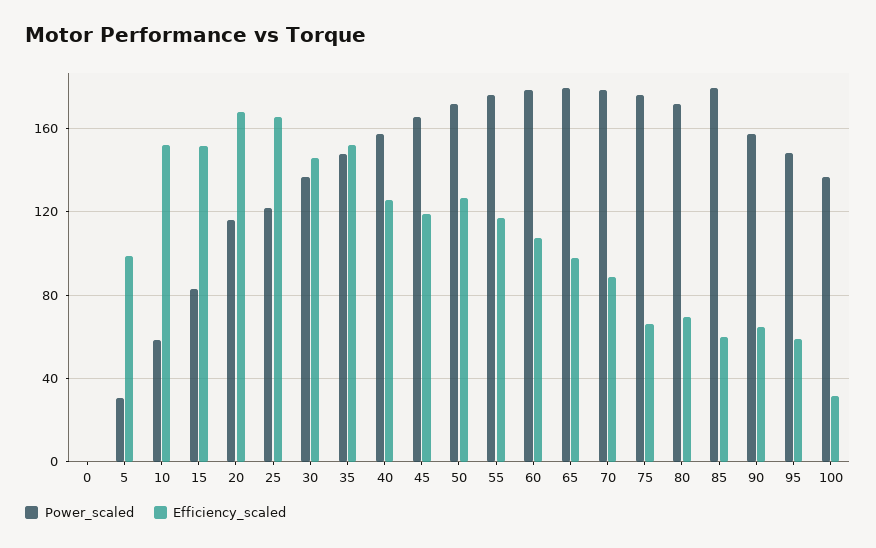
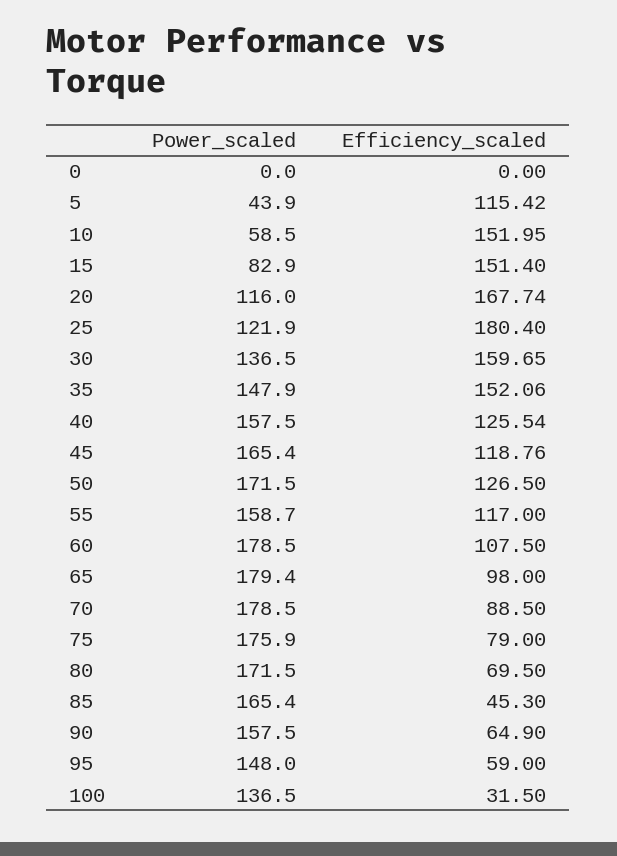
  {
    "Power_scaled": {
      "0": 0,
-     "5": 30,
+     "5": 43.9,
      "10": 58.5,
      "15": 82.9,
      "20": 116,
      "25": 121.9,
      "30": 136.5,
      "35": 147.9,
      "40": 157.5,
      "45": 165.4,
      "50": 171.5,
-     "55": 175,
+     "55": 158.7,
      "60": 178.5,
      "65": 179.4,
      "70": 178.5,
      "75": 175.9,
      "80": 171.5,
-     "85": 180,
+     "85": 165.4,
      "90": 157.5,
      "95": 148,
      "100": 136.5
    },
    "Efficiency_scaled": {
      "0": 0,
-     "5": 100,
+     "5": 115.42,
      "10": 151.95,
      "15": 151.4,
      "20": 167.74,
-     "25": 165,
+     "25": 180.4,
-     "30": 145,
+     "30": 159.65,
      "35": 152.06,
      "40": 125.54,
      "45": 118.76,
      "50": 126.5,
      "55": 117,
      "60": 107.5,
      "65": 98,
      "70": 88.5,
-     "75": 65,
+     "75": 79,
      "80": 69.5,
-     "85": 60,
+     "85": 45.3,
      "90": 64.9,
      "95": 59,
      "100": 31.5
    }
  }

